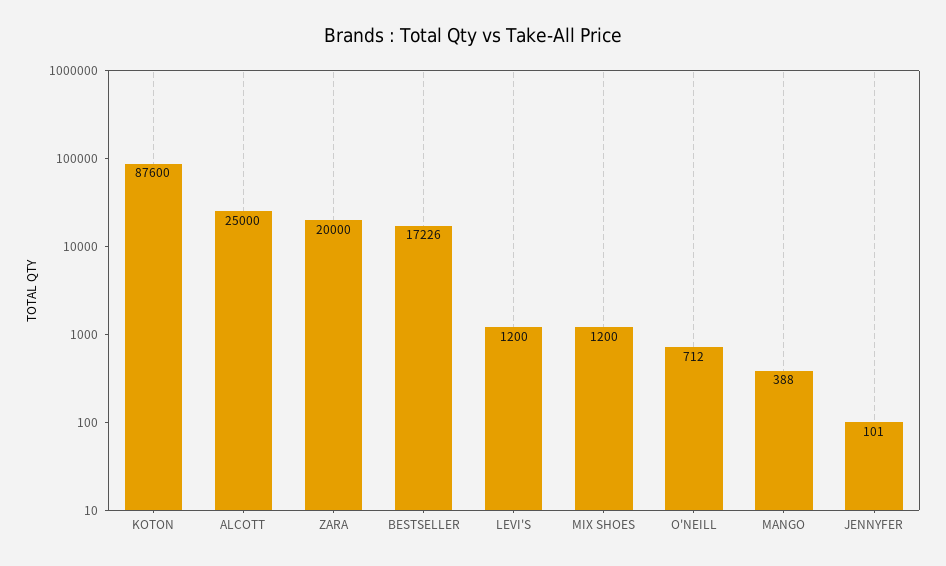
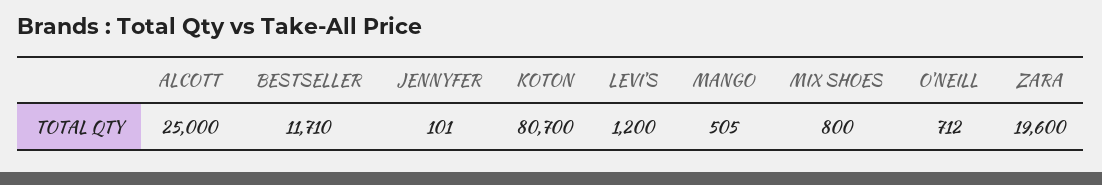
  {
-   "KOTON": 87600,
+   "KOTON": 80700,
    "ALCOTT": 25000,
-   "ZARA": 20000,
+   "ZARA": 19600,
-   "BESTSELLER": 17226,
+   "BESTSELLER": 11710,
    "LEVI'S": 1200,
-   "MIX SHOES": 1200,
+   "MIX SHOES": 800,
    "O'NEILL": 712,
-   "MANGO": 388,
+   "MANGO": 505,
    "JENNYFER": 101
  }

